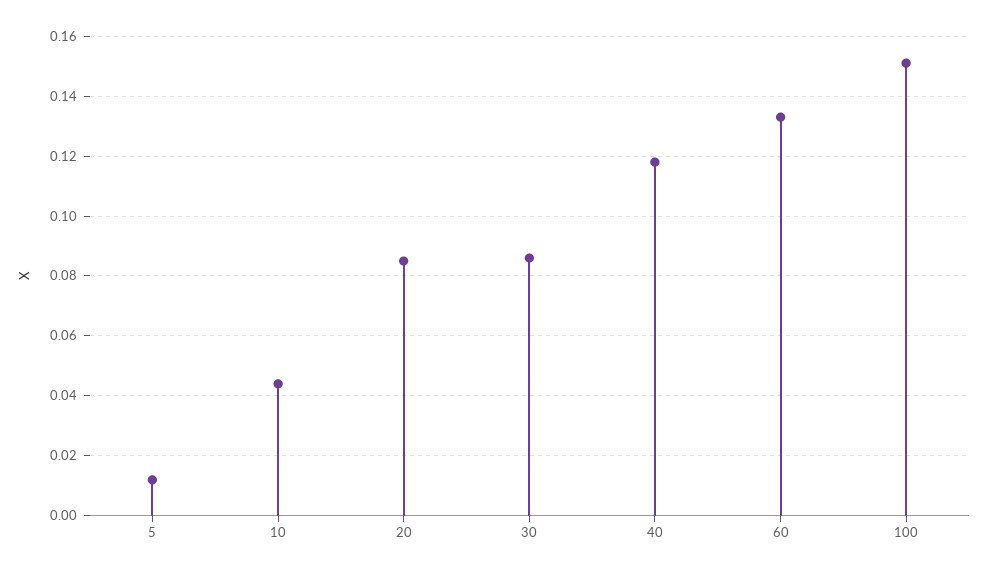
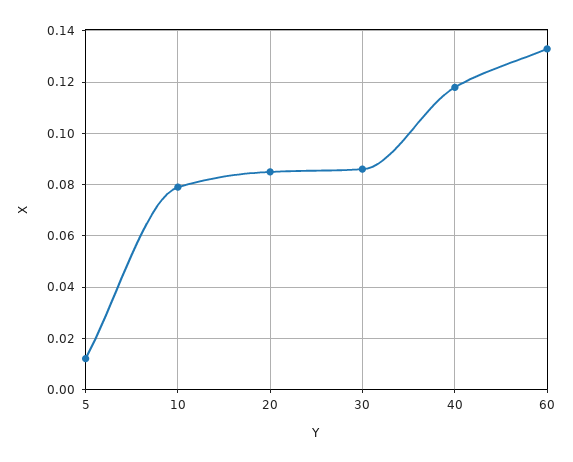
  {
    "5": 0.01,
-   "10": 0.045,
+   "10": 0.08,
    "20": 0.085,
    "30": 0.085,
    "40": 0.12,
-   "60": 0.135,
+   "60": 0.135
-   "100": 0.15
  }

